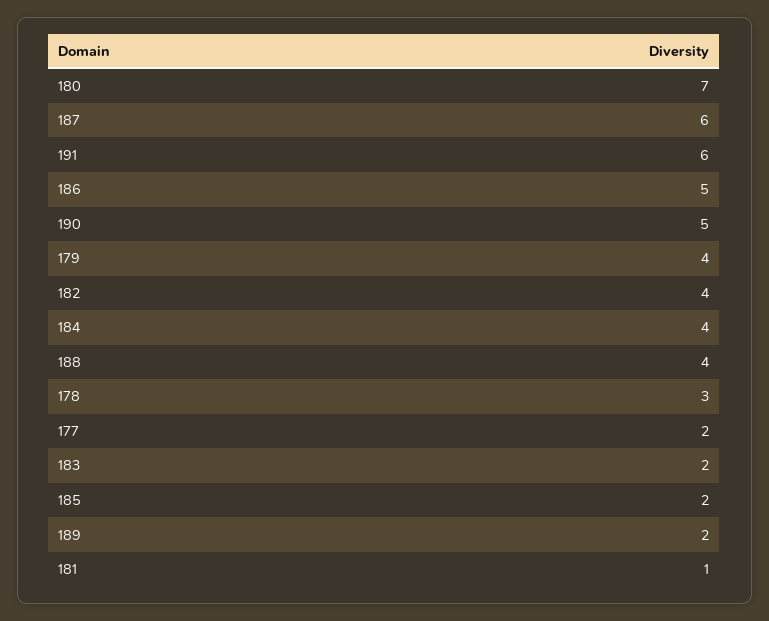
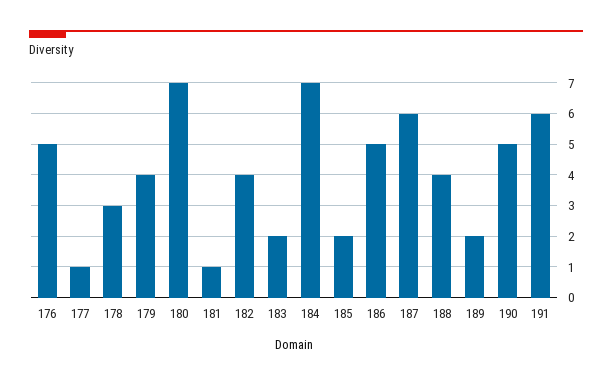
  {
    "180": 7,
    "187": 6,
    "191": 6,
    "186": 5,
    "190": 5,
    "179": 4,
    "182": 4,
-   "184": 4,
+   "184": 7,
    "188": 4,
    "178": 3,
-   "177": 2,
+   "177": 1,
    "183": 2,
    "185": 2,
    "189": 2,
-   "181": 1
+   "181": 1,
+   "176": 5
  }

